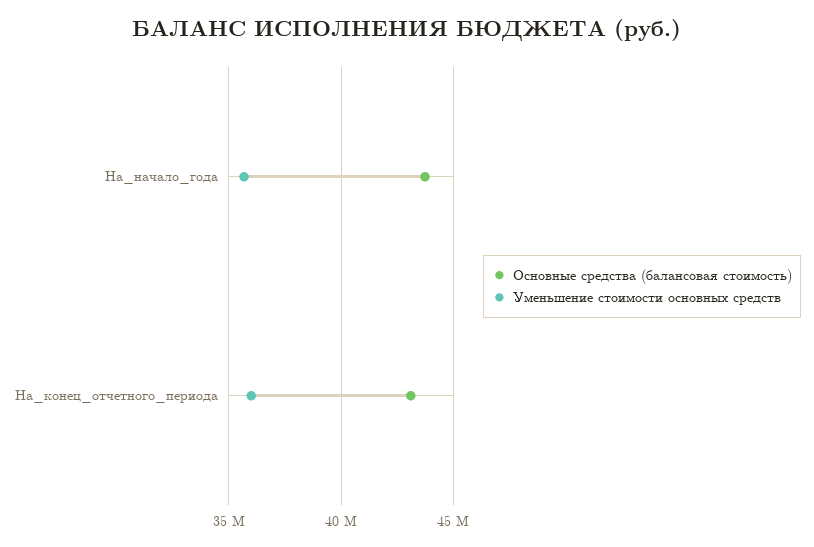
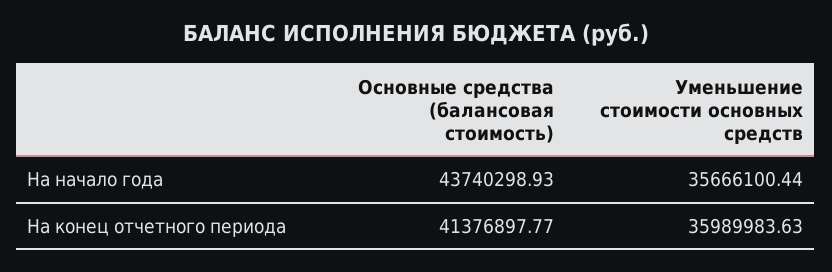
  {
    "Основные средства (балансовая стоимость)": {
      "На_начало_года": 43740298.93,
-     "На_конец_отчетного_периода": 43000000
+     "На_конец_отчетного_периода": 41376897.77
    },
    "Уменьшение стоимости основных средств": {
      "На_начало_года": 35666100.44,
      "На_конец_отчетного_периода": 35989983.63
    }
  }

